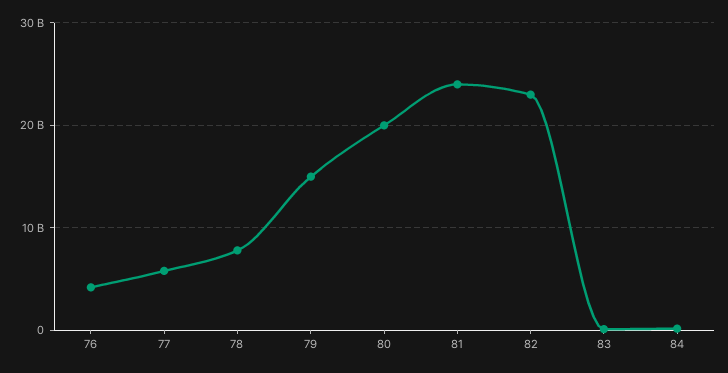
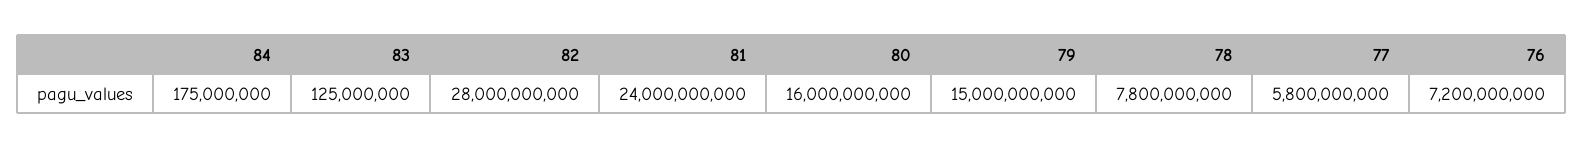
  {
-   "76": 4000000000,
+   "76": 7200000000,
    "77": 5800000000,
    "78": 7800000000,
    "79": 15000000000,
-   "80": 20000000000,
+   "80": 16000000000,
    "81": 24000000000,
-   "82": 23000000000,
+   "82": 28000000000,
    "83": 125000000,
    "84": 175000000
  }

